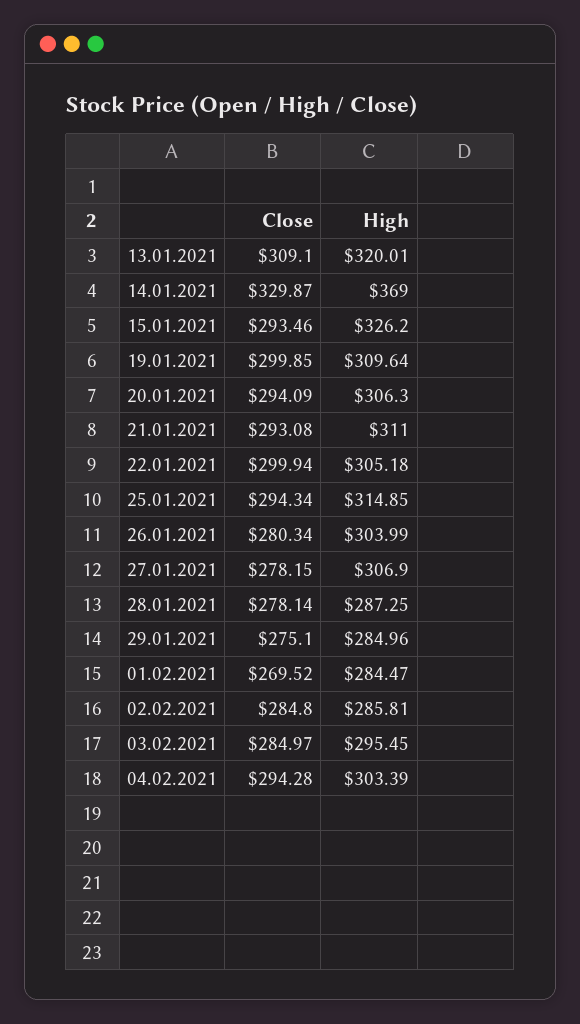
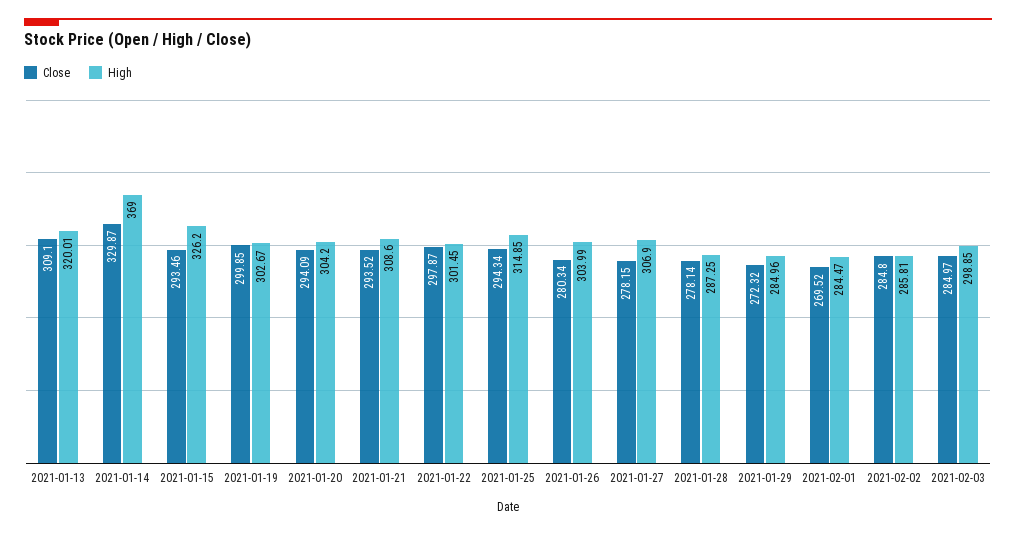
  {
    "Close": {
      "13.01.2021": 309.1,
      "14.01.2021": 329.87,
      "15.01.2021": 293.46,
      "19.01.2021": 299.85,
      "20.01.2021": 294.09,
-     "21.01.2021": 293.08,
+     "21.01.2021": 293.52,
-     "22.01.2021": 299.94,
+     "22.01.2021": 297.87,
      "25.01.2021": 294.34,
      "26.01.2021": 280.34,
      "27.01.2021": 278.15,
      "28.01.2021": 278.14,
-     "29.01.2021": 275.1,
+     "29.01.2021": 272.32,
      "01.02.2021": 269.52,
      "02.02.2021": 284.8,
-     "03.02.2021": 284.97,
+     "03.02.2021": 284.97
-     "04.02.2021": 294.28
    },
    "High": {
      "13.01.2021": 320.01,
      "14.01.2021": 369,
      "15.01.2021": 326.2,
-     "19.01.2021": 309.64,
+     "19.01.2021": 302.67,
-     "20.01.2021": 306.3,
+     "20.01.2021": 304.2,
-     "21.01.2021": 311,
+     "21.01.2021": 308.6,
-     "22.01.2021": 305.18,
+     "22.01.2021": 301.45,
      "25.01.2021": 314.85,
      "26.01.2021": 303.99,
      "27.01.2021": 306.9,
      "28.01.2021": 287.25,
      "29.01.2021": 284.96,
      "01.02.2021": 284.47,
      "02.02.2021": 285.81,
-     "03.02.2021": 295.45,
+     "03.02.2021": 298.85
-     "04.02.2021": 303.39
    }
  }

